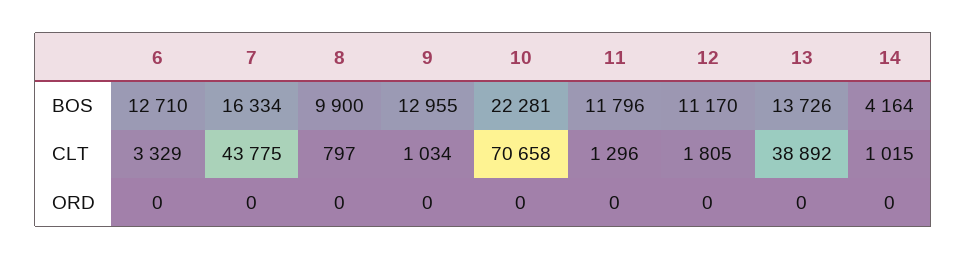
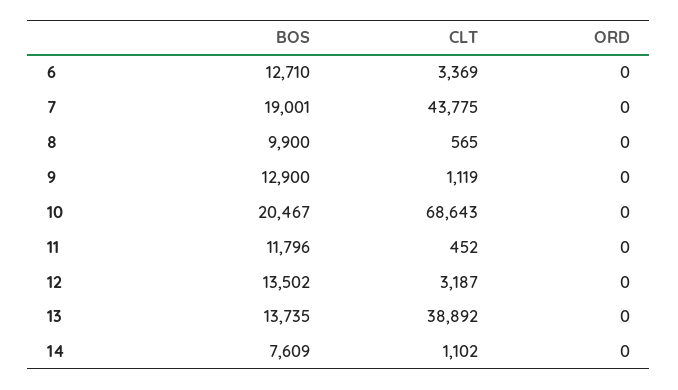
  {
    "6": {
      "BOS": 12710,
-     "CLT": 3329,
+     "CLT": 3369,
      "ORD": 0
    },
    "7": {
-     "BOS": 16334,
+     "BOS": 19001,
      "CLT": 43775,
      "ORD": 0
    },
    "8": {
      "BOS": 9900,
-     "CLT": 797,
+     "CLT": 565,
      "ORD": 0
    },
    "9": {
-     "BOS": 12955,
+     "BOS": 12900,
-     "CLT": 1034,
+     "CLT": 1119,
      "ORD": 0
    },
    "10": {
-     "BOS": 22281,
+     "BOS": 20467,
-     "CLT": 70658,
+     "CLT": 68643,
      "ORD": 0
    },
    "11": {
      "BOS": 11796,
-     "CLT": 1296,
+     "CLT": 452,
      "ORD": 0
    },
    "12": {
-     "BOS": 11170,
+     "BOS": 13502,
-     "CLT": 1805,
+     "CLT": 3187,
      "ORD": 0
    },
    "13": {
-     "BOS": 13726,
+     "BOS": 13735,
      "CLT": 38892,
      "ORD": 0
    },
    "14": {
-     "BOS": 4164,
+     "BOS": 7609,
-     "CLT": 1015,
+     "CLT": 1102,
      "ORD": 0
    }
  }

